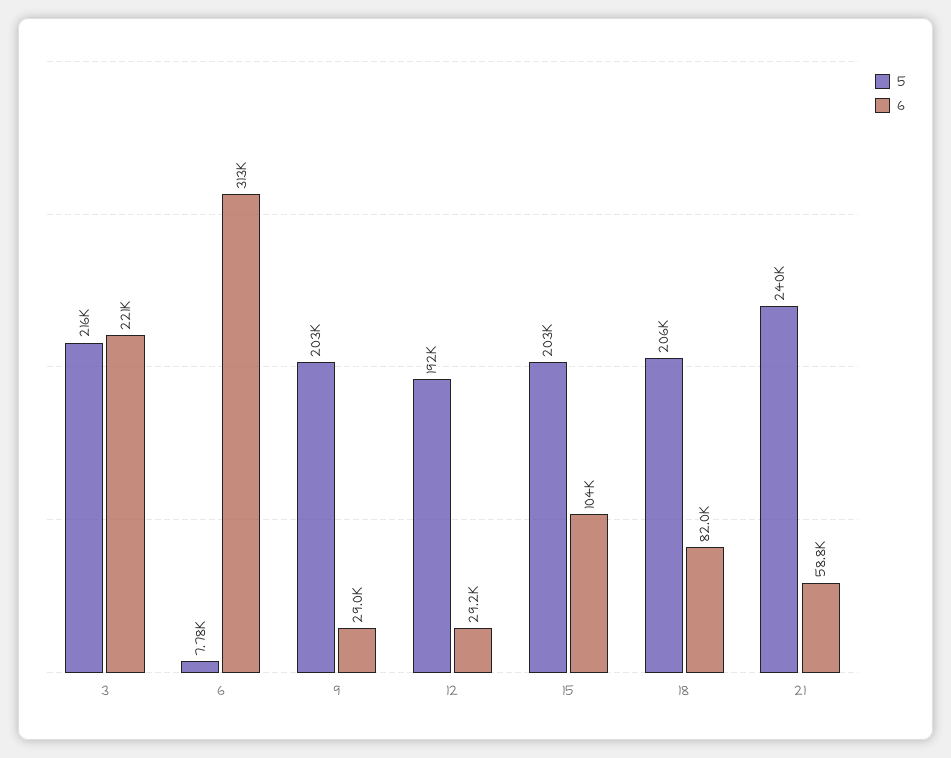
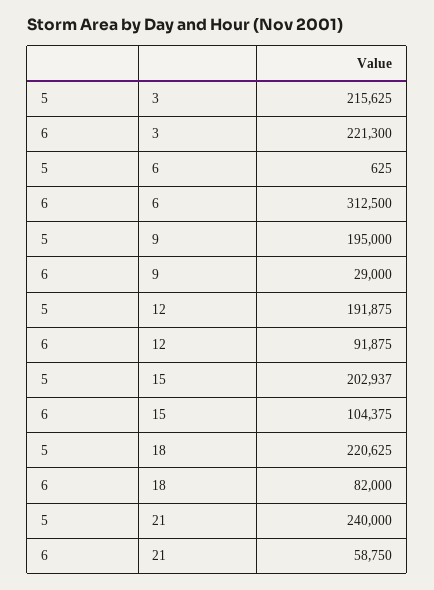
  {
    "5": {
      "3": 215625,
-     "6": 7780,
+     "6": 625,
-     "9": 203000,
+     "9": 195000,
      "12": 191875,
      "15": 202937,
-     "18": 206000,
+     "18": 220625,
      "21": 240000
    },
    "6": {
      "3": 221300,
      "6": 312500,
      "9": 29000,
-     "12": 29200,
+     "12": 91875,
      "15": 104375,
      "18": 82000,
      "21": 58750
    }
  }

